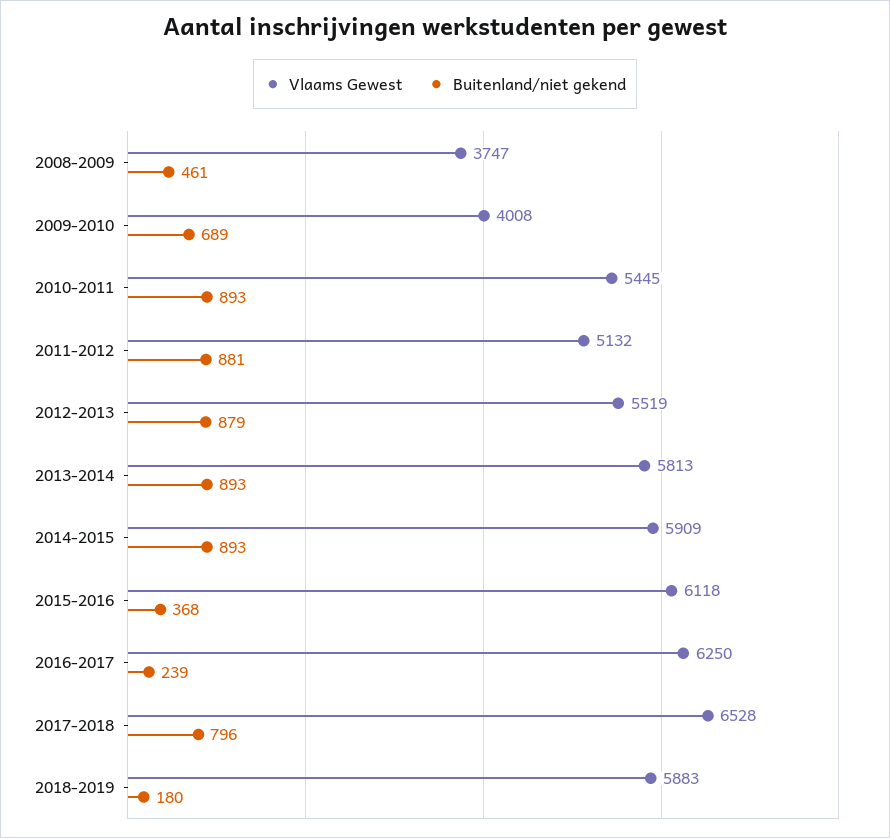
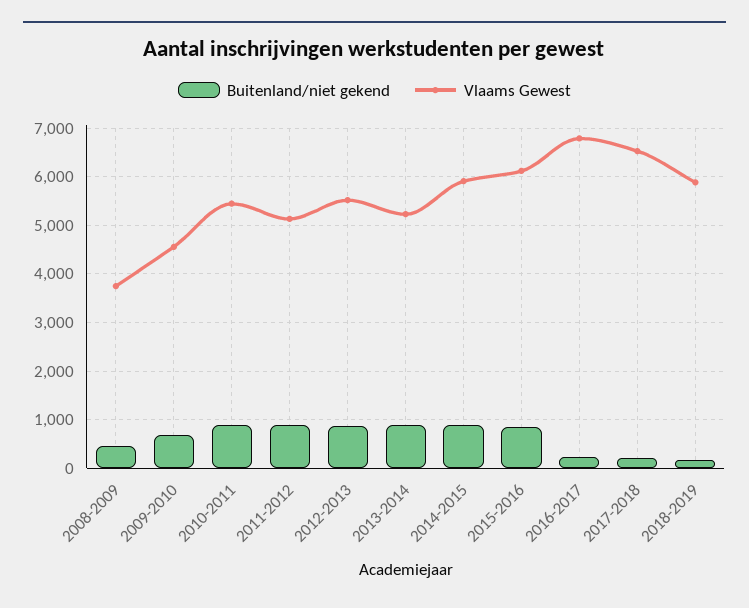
  {
    "Vlaams Gewest": {
      "2008-2009": 3747,
-     "2009-2010": 4008,
+     "2009-2010": 4600,
      "2010-2011": 5445,
      "2011-2012": 5132,
      "2012-2013": 5519,
-     "2013-2014": 5813,
+     "2013-2014": 5200,
      "2014-2015": 5909,
      "2015-2016": 6118,
-     "2016-2017": 6250,
+     "2016-2017": 6800,
      "2017-2018": 6528,
      "2018-2019": 5883
    },
    "Buitenland/niet gekend": {
      "2008-2009": 461,
      "2009-2010": 689,
      "2010-2011": 893,
      "2011-2012": 881,
      "2012-2013": 879,
      "2013-2014": 893,
      "2014-2015": 893,
-     "2015-2016": 368,
+     "2015-2016": 800,
      "2016-2017": 239,
-     "2017-2018": 796,
+     "2017-2018": 200,
      "2018-2019": 180
    }
  }

